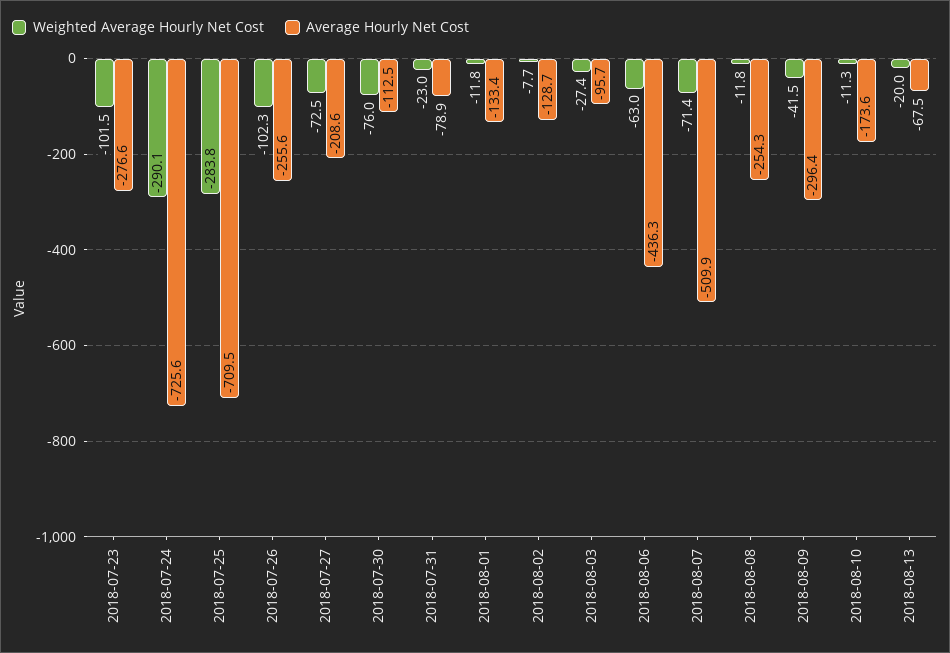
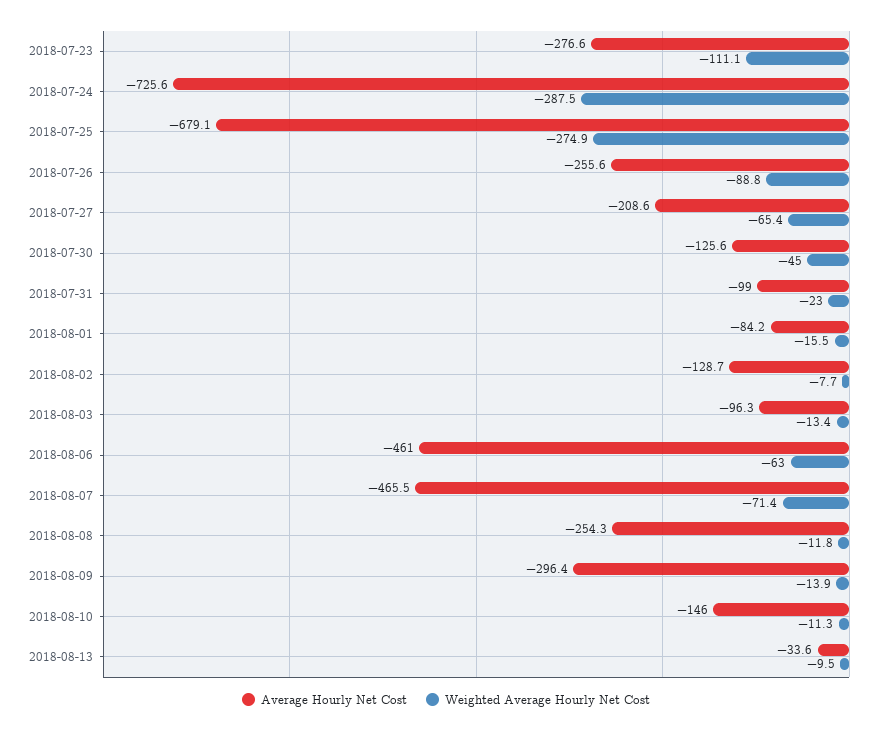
  {
    "Weighted Average Hourly Net Cost": {
-     "2018-07-23": -101.5,
+     "2018-07-23": -111.1,
-     "2018-07-24": -290.1,
+     "2018-07-24": -287.5,
-     "2018-07-25": -283.8,
+     "2018-07-25": -274.9,
-     "2018-07-26": -102.3,
+     "2018-07-26": -88.8,
-     "2018-07-27": -72.5,
+     "2018-07-27": -65.4,
-     "2018-07-30": -76,
+     "2018-07-30": -45,
      "2018-07-31": -23,
-     "2018-08-01": -11.8,
+     "2018-08-01": -15.5,
      "2018-08-02": -7.7,
-     "2018-08-03": -27.4,
+     "2018-08-03": -13.4,
      "2018-08-06": -63,
      "2018-08-07": -71.4,
      "2018-08-08": -11.8,
-     "2018-08-09": -41.5,
+     "2018-08-09": -13.9,
      "2018-08-10": -11.3,
-     "2018-08-13": -20
+     "2018-08-13": -9.5
    },
    "Average Hourly Net Cost": {
      "2018-07-23": -276.6,
      "2018-07-24": -725.6,
-     "2018-07-25": -709.5,
+     "2018-07-25": -679.1,
      "2018-07-26": -255.6,
      "2018-07-27": -208.6,
-     "2018-07-30": -112.5,
+     "2018-07-30": -125.6,
-     "2018-07-31": -78.9,
+     "2018-07-31": -99,
-     "2018-08-01": -133.4,
+     "2018-08-01": -84.2,
      "2018-08-02": -128.7,
-     "2018-08-03": -95.7,
+     "2018-08-03": -96.3,
-     "2018-08-06": -436.3,
+     "2018-08-06": -461,
-     "2018-08-07": -509.9,
+     "2018-08-07": -465.5,
      "2018-08-08": -254.3,
      "2018-08-09": -296.4,
-     "2018-08-10": -173.6,
+     "2018-08-10": -146,
-     "2018-08-13": -67.5
+     "2018-08-13": -33.6
    }
  }

